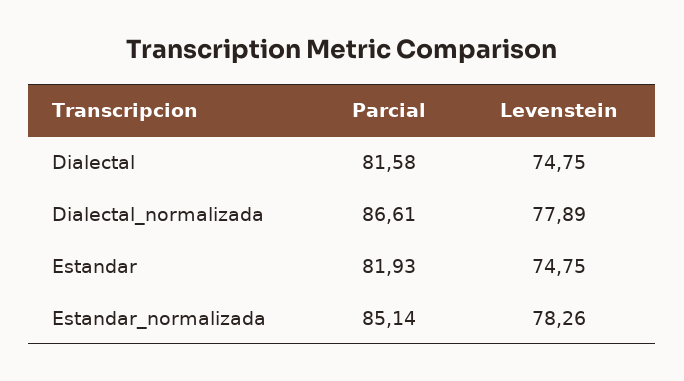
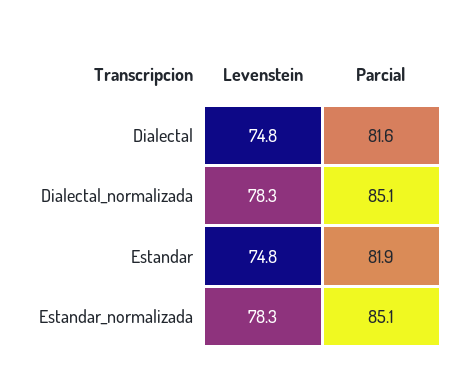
  {
    "Parcial": {
      "Dialectal": 81.58,
-     "Dialectal_normalizada": 86.61,
+     "Dialectal_normalizada": 85.1,
      "Estandar": 81.93,
      "Estandar_normalizada": 85.14
    },
    "Levenstein": {
      "Dialectal": 74.75,
-     "Dialectal_normalizada": 77.89,
+     "Dialectal_normalizada": 78.3,
      "Estandar": 74.75,
      "Estandar_normalizada": 78.26
    }
  }

